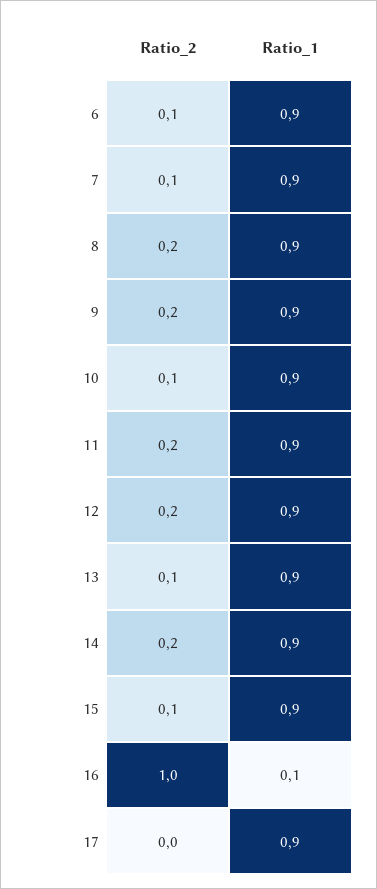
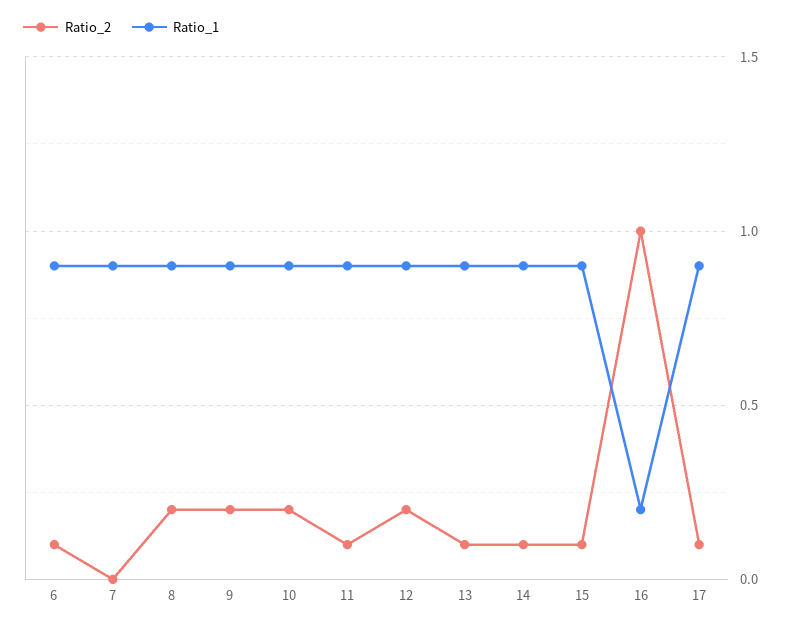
  {
    "Ratio_2": {
      "6": 0.1,
-     "7": 0.1,
+     "7": 0,
      "8": 0.2,
      "9": 0.2,
-     "10": 0.1,
+     "10": 0.2,
-     "11": 0.2,
+     "11": 0.1,
      "12": 0.2,
      "13": 0.1,
-     "14": 0.2,
+     "14": 0.1,
      "15": 0.1,
      "16": 1,
-     "17": 0
+     "17": 0.1
    },
    "Ratio_1": {
      "6": 0.9,
      "7": 0.9,
      "8": 0.9,
      "9": 0.9,
      "10": 0.9,
      "11": 0.9,
      "12": 0.9,
      "13": 0.9,
      "14": 0.9,
      "15": 0.9,
-     "16": 0.1,
+     "16": 0.2,
      "17": 0.9
    }
  }

